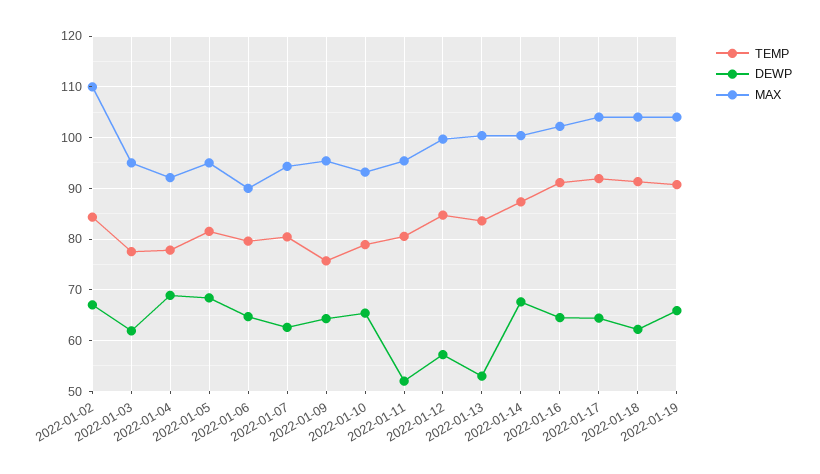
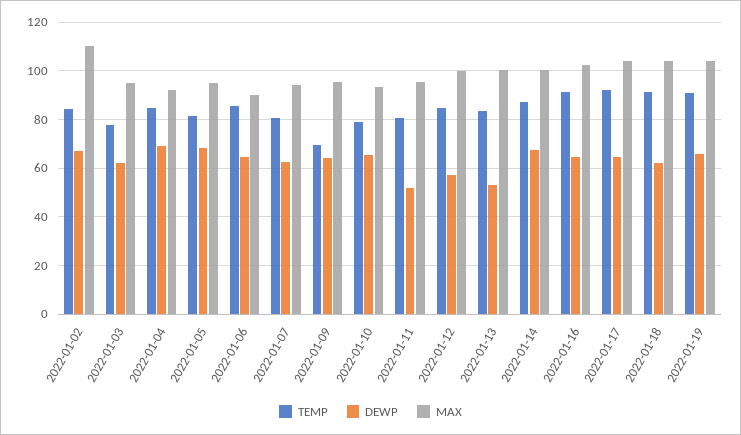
  {
    "TEMP": {
      "2022-01-02": 84,
      "2022-01-03": 78,
-     "2022-01-04": 78,
+     "2022-01-04": 85,
      "2022-01-05": 82,
-     "2022-01-06": 80,
+     "2022-01-06": 85,
      "2022-01-07": 80,
-     "2022-01-09": 76,
+     "2022-01-09": 70,
      "2022-01-10": 78,
      "2022-01-11": 80,
      "2022-01-12": 84,
      "2022-01-13": 84,
      "2022-01-14": 88,
      "2022-01-16": 92,
      "2022-01-17": 92,
      "2022-01-18": 92,
      "2022-01-19": 90
    },
    "DEWP": {
      "2022-01-02": 68,
      "2022-01-03": 62,
      "2022-01-04": 68,
      "2022-01-05": 68,
      "2022-01-06": 64,
      "2022-01-07": 62,
      "2022-01-09": 64,
      "2022-01-10": 66,
      "2022-01-11": 52,
      "2022-01-12": 58,
      "2022-01-13": 54,
      "2022-01-14": 68,
      "2022-01-16": 64,
      "2022-01-17": 64,
      "2022-01-18": 62,
      "2022-01-19": 66
    },
    "MAX": {
      "2022-01-02": 110,
      "2022-01-03": 96,
      "2022-01-04": 92,
      "2022-01-05": 96,
      "2022-01-06": 90,
      "2022-01-07": 94,
      "2022-01-09": 96,
      "2022-01-10": 94,
      "2022-01-11": 96,
      "2022-01-12": 100,
      "2022-01-13": 100,
      "2022-01-14": 100,
      "2022-01-16": 102,
      "2022-01-17": 104,
      "2022-01-18": 104,
      "2022-01-19": 104
    }
  }

